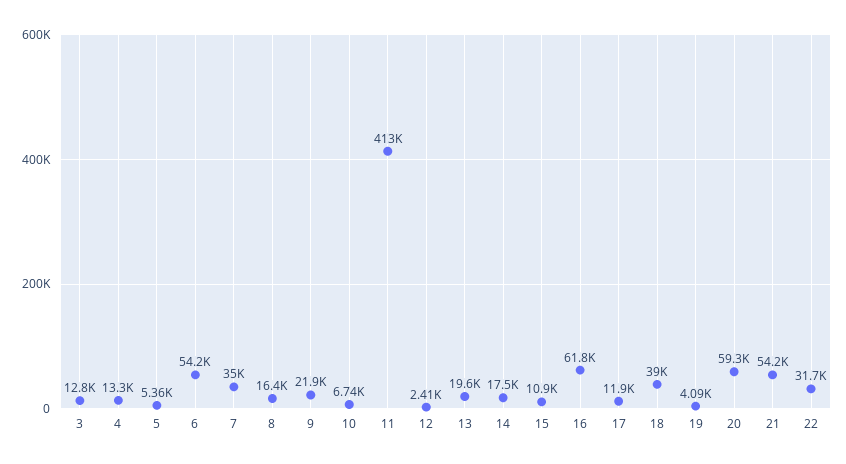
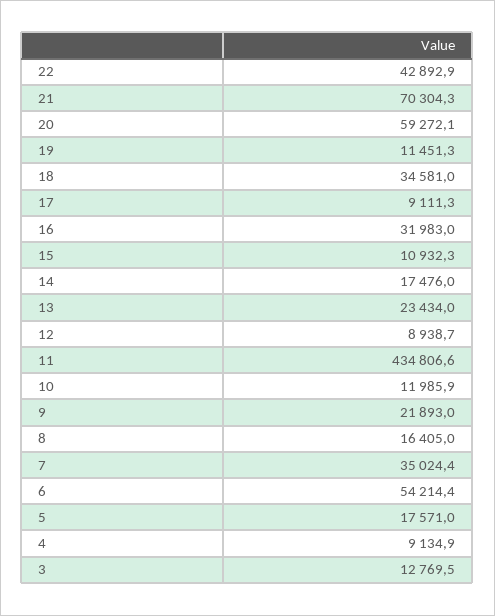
  {
    "3": 12769.5,
-   "4": 13300,
+   "4": 9134.9,
-   "5": 5360,
+   "5": 17571,
    "6": 54214.4,
    "7": 35024.4,
    "8": 16405,
    "9": 21893,
-   "10": 6740,
+   "10": 11985.9,
-   "11": 413000,
+   "11": 434806.6,
-   "12": 2410,
+   "12": 8938.7,
-   "13": 19600,
+   "13": 23434,
    "14": 17476,
    "15": 10932.3,
-   "16": 61800,
+   "16": 31983,
-   "17": 11900,
+   "17": 9111.3,
-   "18": 39000,
+   "18": 34581,
-   "19": 4090,
+   "19": 11451.3,
    "20": 59272.1,
-   "21": 54200,
+   "21": 70304.3,
-   "22": 31700
+   "22": 42892.9
  }

